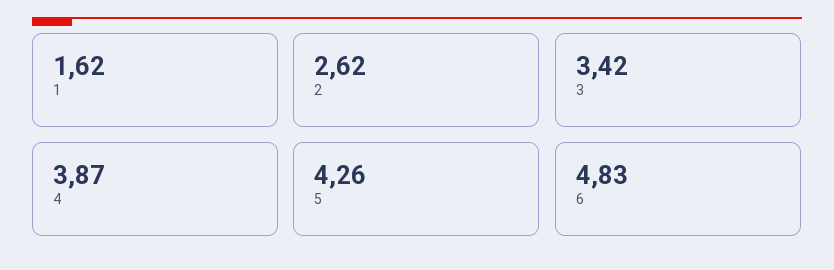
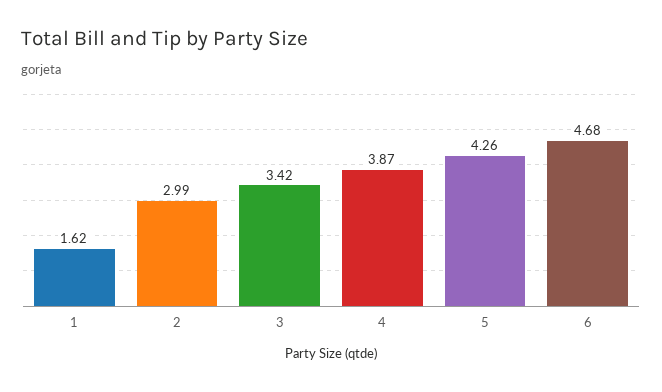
  {
    "1": 1.62,
-   "2": 2.62,
+   "2": 2.99,
    "3": 3.42,
    "4": 3.87,
    "5": 4.26,
-   "6": 4.83
+   "6": 4.68
  }

